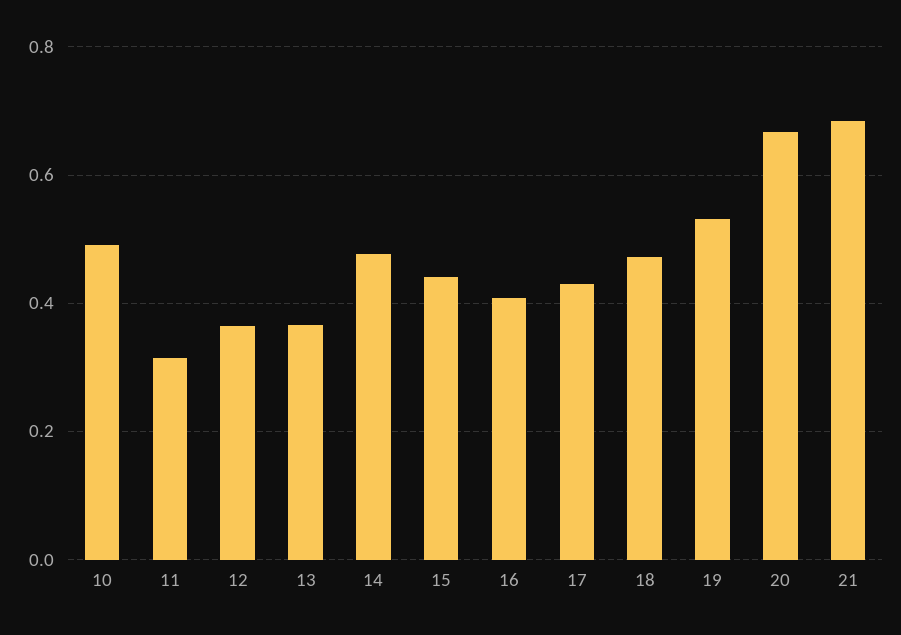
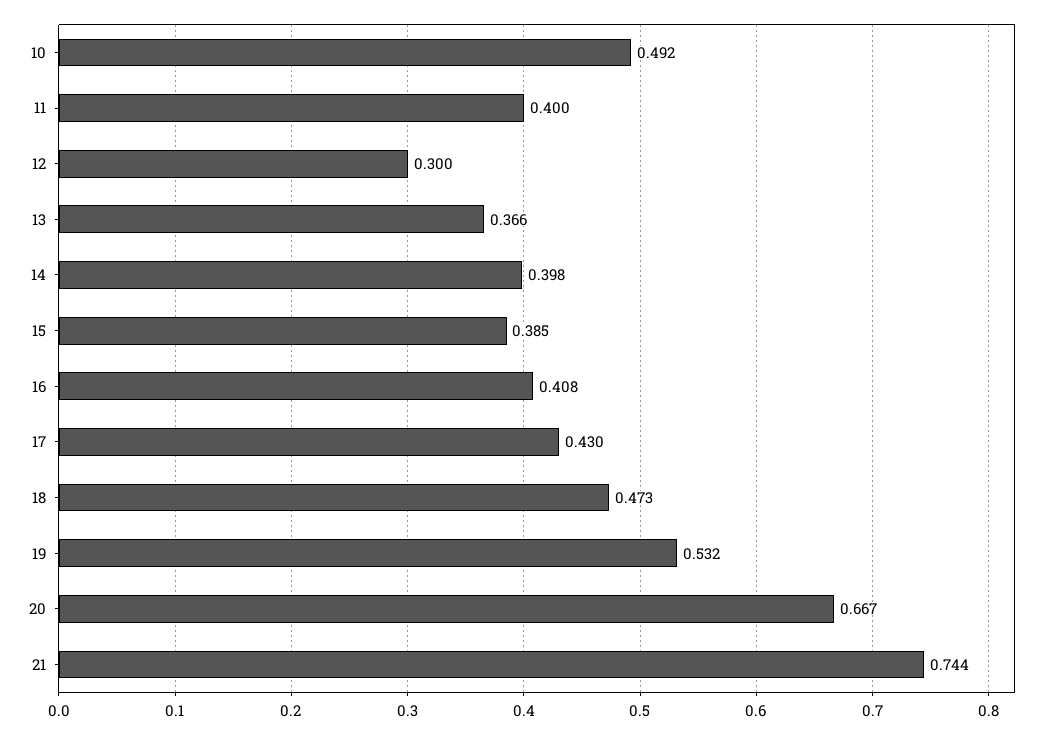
  {
    "10": 0.492,
-   "11": 0.32,
+   "11": 0.4,
-   "12": 0.36,
+   "12": 0.3,
    "13": 0.366,
-   "14": 0.48,
+   "14": 0.398,
-   "15": 0.44,
+   "15": 0.385,
    "16": 0.408,
    "17": 0.43,
    "18": 0.473,
    "19": 0.532,
    "20": 0.667,
-   "21": 0.68
+   "21": 0.744
  }

